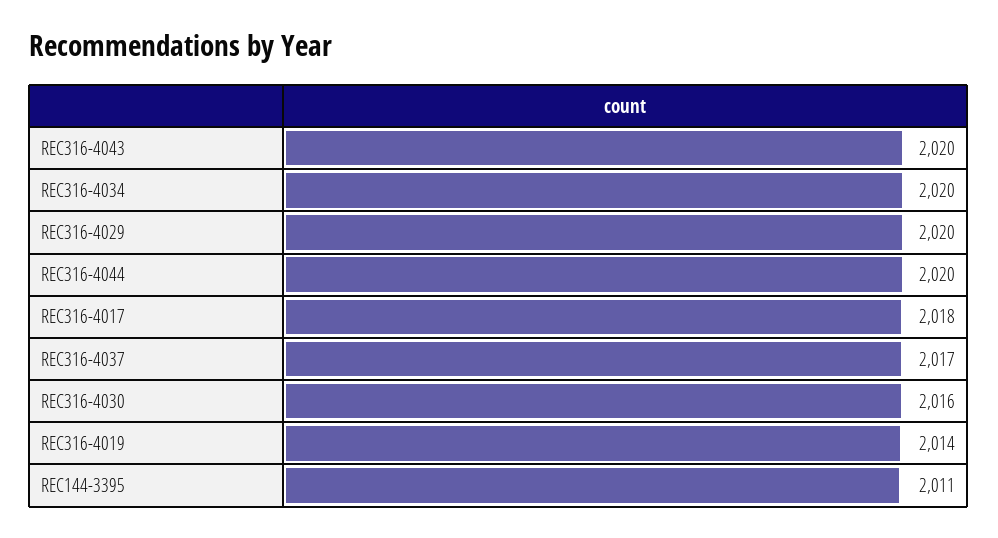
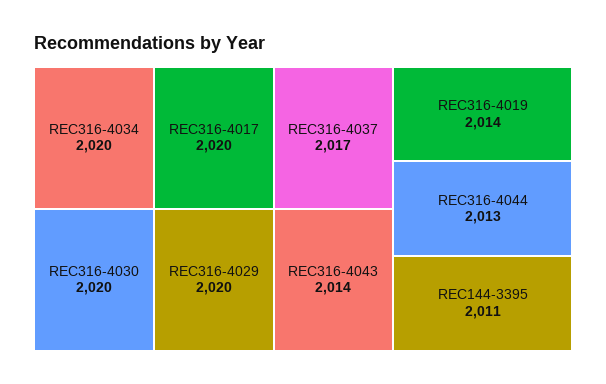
  {
-   "REC316-4043": 2020,
+   "REC316-4043": 2014,
    "REC316-4034": 2020,
    "REC316-4029": 2020,
-   "REC316-4044": 2020,
+   "REC316-4044": 2013,
-   "REC316-4017": 2018,
+   "REC316-4017": 2020,
    "REC316-4037": 2017,
-   "REC316-4030": 2016,
+   "REC316-4030": 2020,
    "REC316-4019": 2014,
    "REC144-3395": 2011
  }

